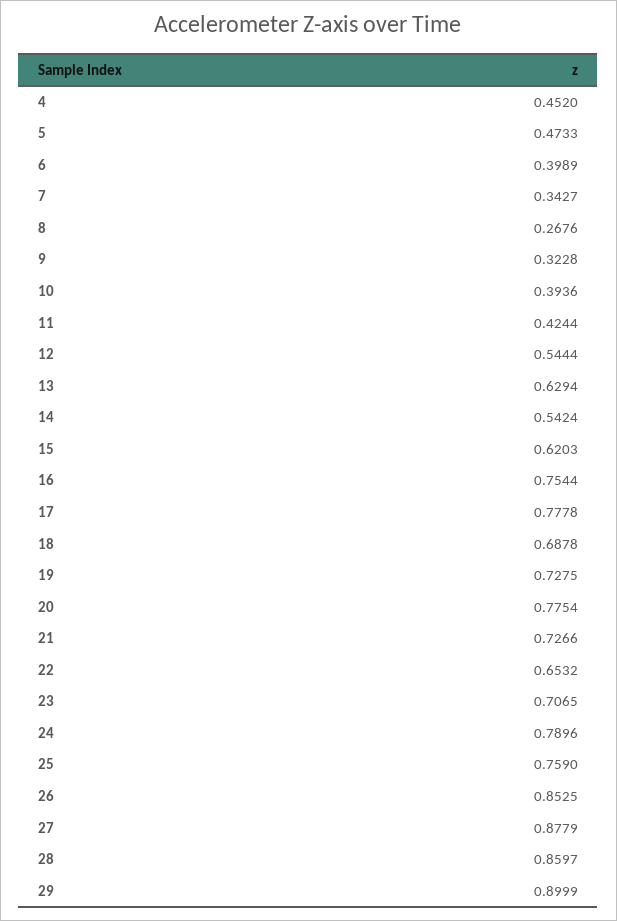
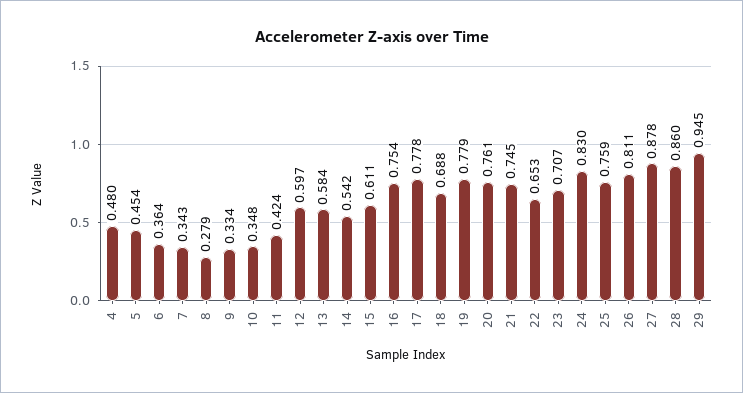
  {
-   "4": 0.452,
+   "4": 0.48,
-   "5": 0.4733,
+   "5": 0.454,
-   "6": 0.3989,
+   "6": 0.364,
    "7": 0.3427,
-   "8": 0.2676,
+   "8": 0.279,
-   "9": 0.3228,
+   "9": 0.334,
-   "10": 0.3936,
+   "10": 0.348,
    "11": 0.4244,
-   "12": 0.5444,
+   "12": 0.597,
-   "13": 0.6294,
+   "13": 0.584,
    "14": 0.5424,
-   "15": 0.6203,
+   "15": 0.611,
    "16": 0.7544,
    "17": 0.7778,
    "18": 0.6878,
-   "19": 0.7275,
+   "19": 0.779,
-   "20": 0.7754,
+   "20": 0.761,
-   "21": 0.7266,
+   "21": 0.745,
    "22": 0.6532,
    "23": 0.7065,
-   "24": 0.7896,
+   "24": 0.83,
    "25": 0.759,
-   "26": 0.8525,
+   "26": 0.811,
    "27": 0.8779,
    "28": 0.8597,
-   "29": 0.8999
+   "29": 0.945
  }

